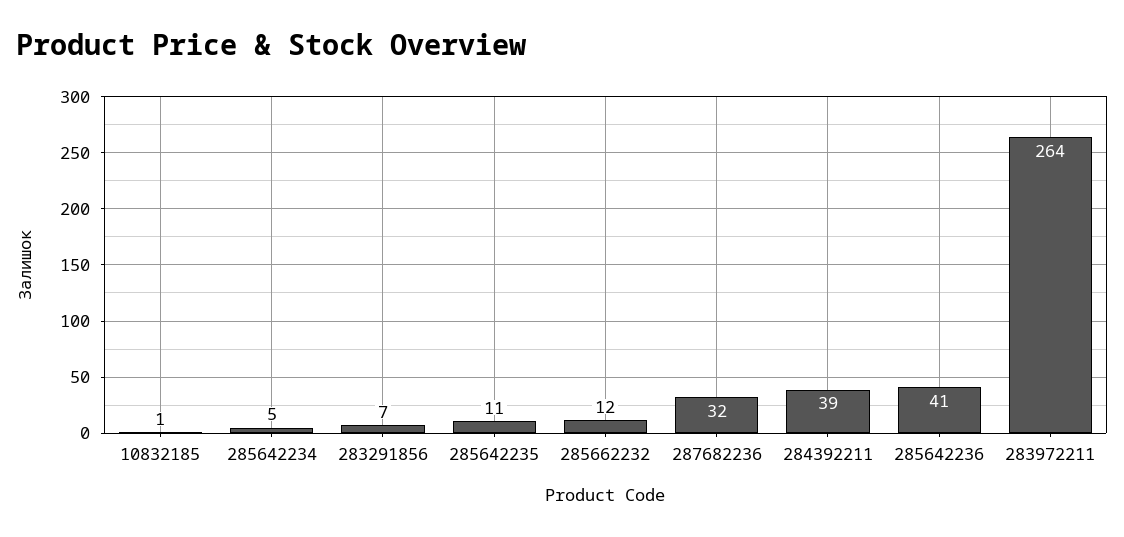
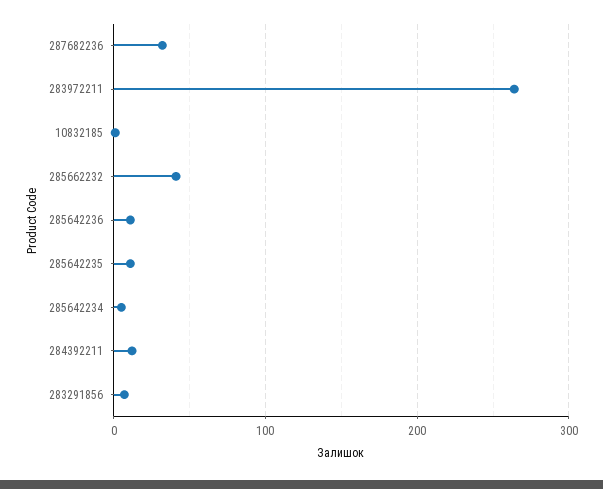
  {
    "10832185": 1,
    "285642234": 5,
    "283291856": 7,
    "285642235": 11,
-   "285662232": 12,
+   "285662232": 40,
    "287682236": 32,
-   "284392211": 39,
+   "284392211": 10,
-   "285642236": 41,
+   "285642236": 10,
    "283972211": 264
  }

